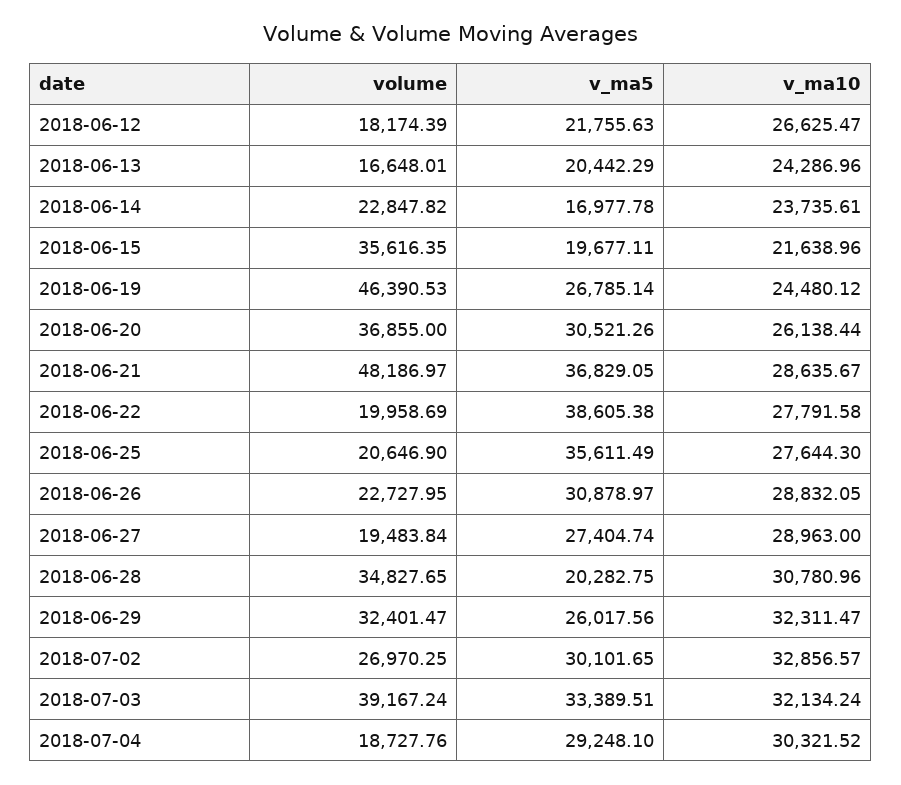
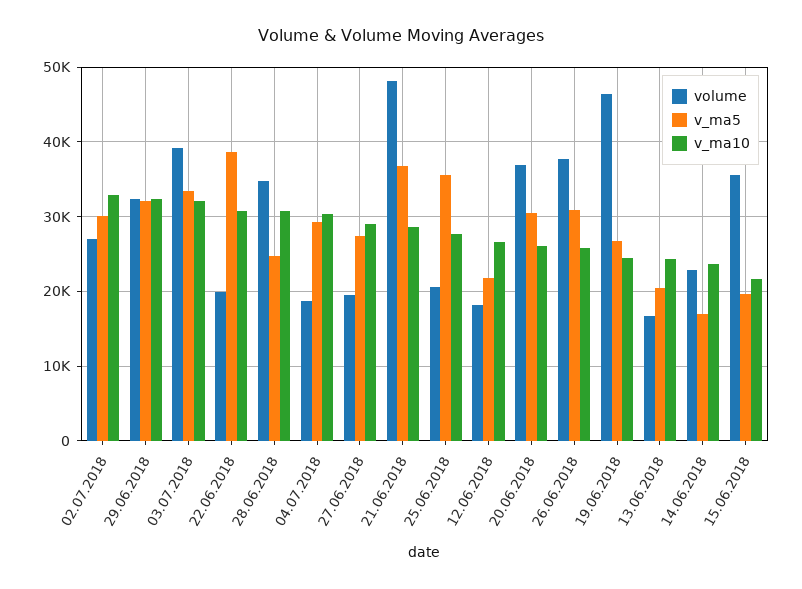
  {
    "volume": {
      "2018-06-12": 18174.39,
      "2018-06-13": 16648.01,
      "2018-06-14": 22847.82,
      "2018-06-15": 35616.35,
      "2018-06-19": 46390.53,
      "2018-06-20": 36855,
      "2018-06-21": 48186.97,
      "2018-06-22": 19958.69,
      "2018-06-25": 20646.9,
-     "2018-06-26": 22727.95,
+     "2018-06-26": 38000,
      "2018-06-27": 19483.84,
      "2018-06-28": 34827.65,
      "2018-06-29": 32401.47,
      "2018-07-02": 26970.25,
      "2018-07-03": 39167.24,
      "2018-07-04": 18727.76
    },
    "v_ma5": {
      "2018-06-12": 21755.63,
      "2018-06-13": 20442.29,
      "2018-06-14": 16977.78,
      "2018-06-15": 19677.11,
      "2018-06-19": 26785.14,
      "2018-06-20": 30521.26,
      "2018-06-21": 36829.05,
      "2018-06-22": 38605.38,
      "2018-06-25": 35611.49,
      "2018-06-26": 30878.97,
      "2018-06-27": 27404.74,
-     "2018-06-28": 20282.75,
+     "2018-06-28": 25000,
-     "2018-06-29": 26017.56,
+     "2018-06-29": 32000,
      "2018-07-02": 30101.65,
      "2018-07-03": 33389.51,
      "2018-07-04": 29248.1
    },
    "v_ma10": {
      "2018-06-12": 26625.47,
      "2018-06-13": 24286.96,
      "2018-06-14": 23735.61,
      "2018-06-15": 21638.96,
      "2018-06-19": 24480.12,
      "2018-06-20": 26138.44,
      "2018-06-21": 28635.67,
-     "2018-06-22": 27791.58,
+     "2018-06-22": 31000,
      "2018-06-25": 27644.3,
-     "2018-06-26": 28832.05,
+     "2018-06-26": 26000,
      "2018-06-27": 28963,
      "2018-06-28": 30780.96,
      "2018-06-29": 32311.47,
      "2018-07-02": 32856.57,
      "2018-07-03": 32134.24,
      "2018-07-04": 30321.52
    }
  }

